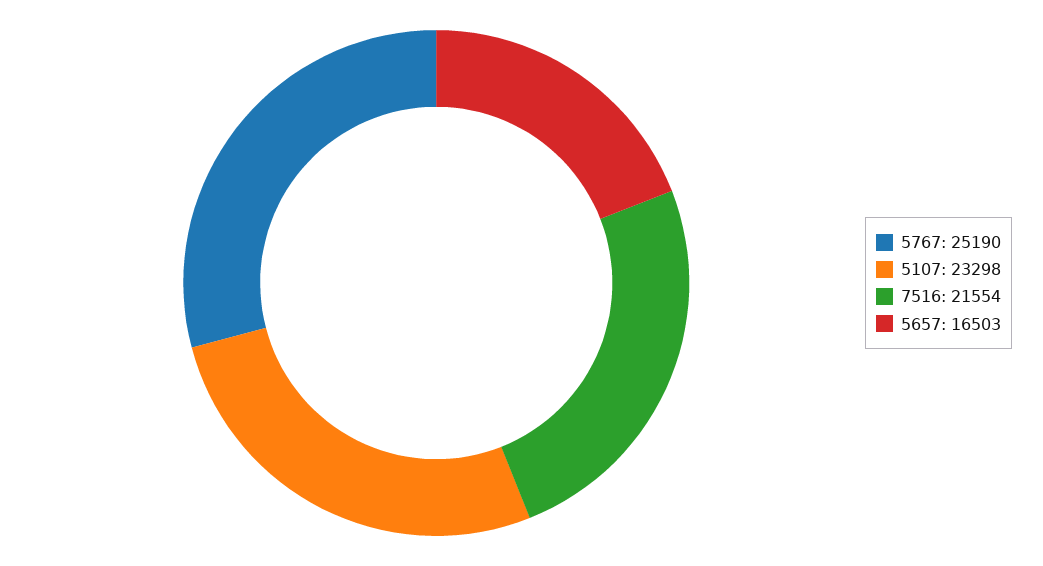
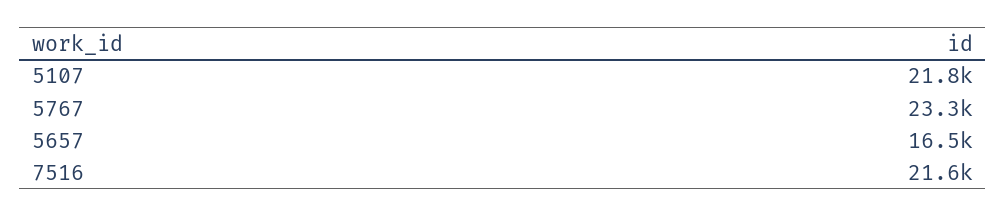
  {
-   "5767": 25190,
+   "5767": 23300,
-   "5107": 23298,
+   "5107": 21800,
    "7516": 21554,
    "5657": 16503
  }

